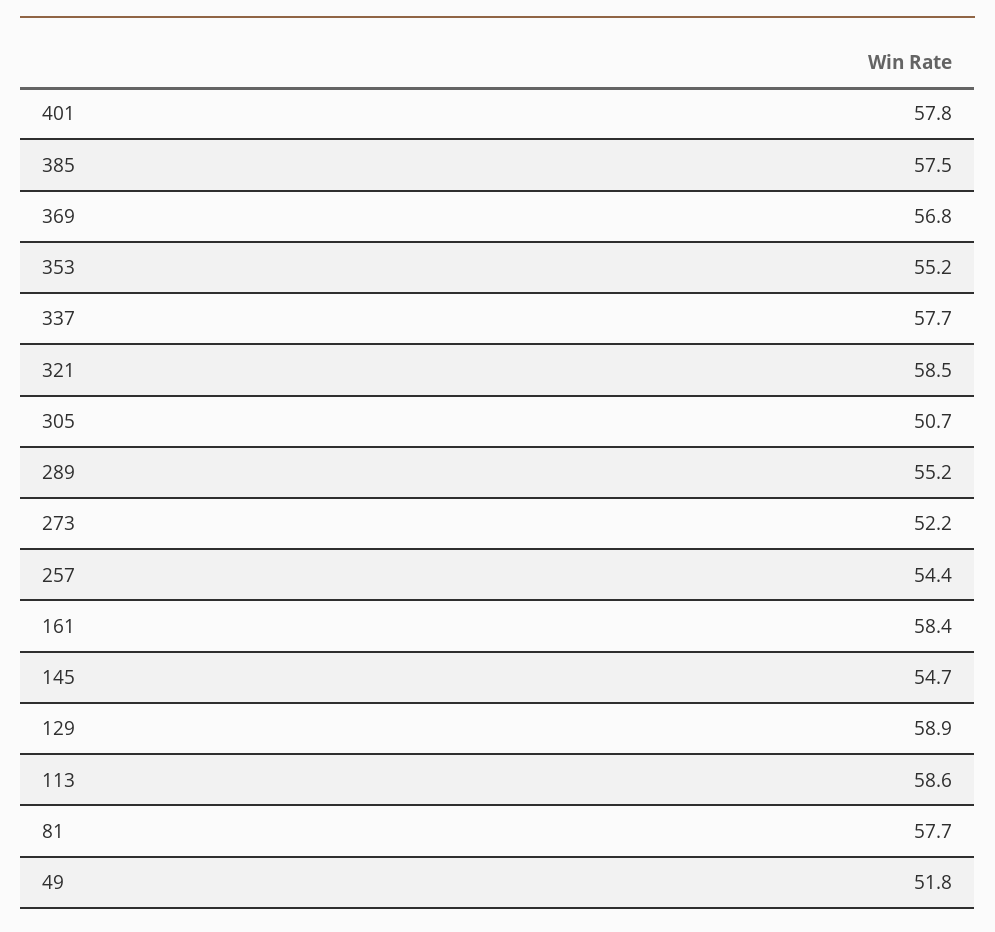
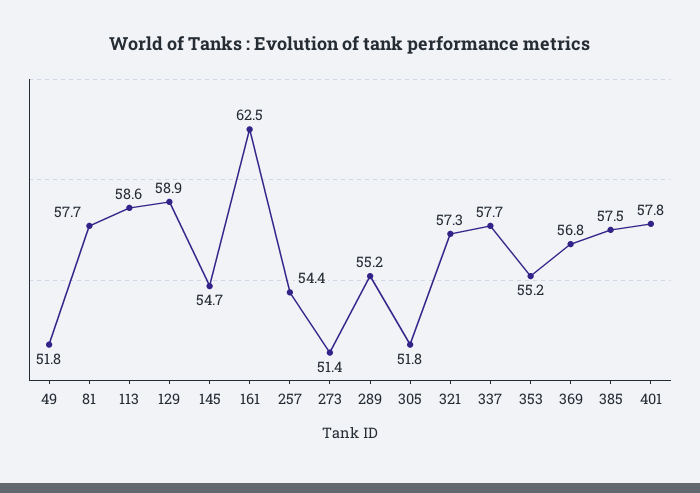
  {
    "401": 57.8,
    "385": 57.5,
    "369": 56.8,
    "353": 55.2,
    "337": 57.7,
-   "321": 58.5,
+   "321": 57.3,
-   "305": 50.7,
+   "305": 51.8,
    "289": 55.2,
-   "273": 52.2,
+   "273": 51.4,
    "257": 54.4,
-   "161": 58.4,
+   "161": 62.5,
    "145": 54.7,
    "129": 58.9,
    "113": 58.6,
    "81": 57.7,
    "49": 51.8
  }

